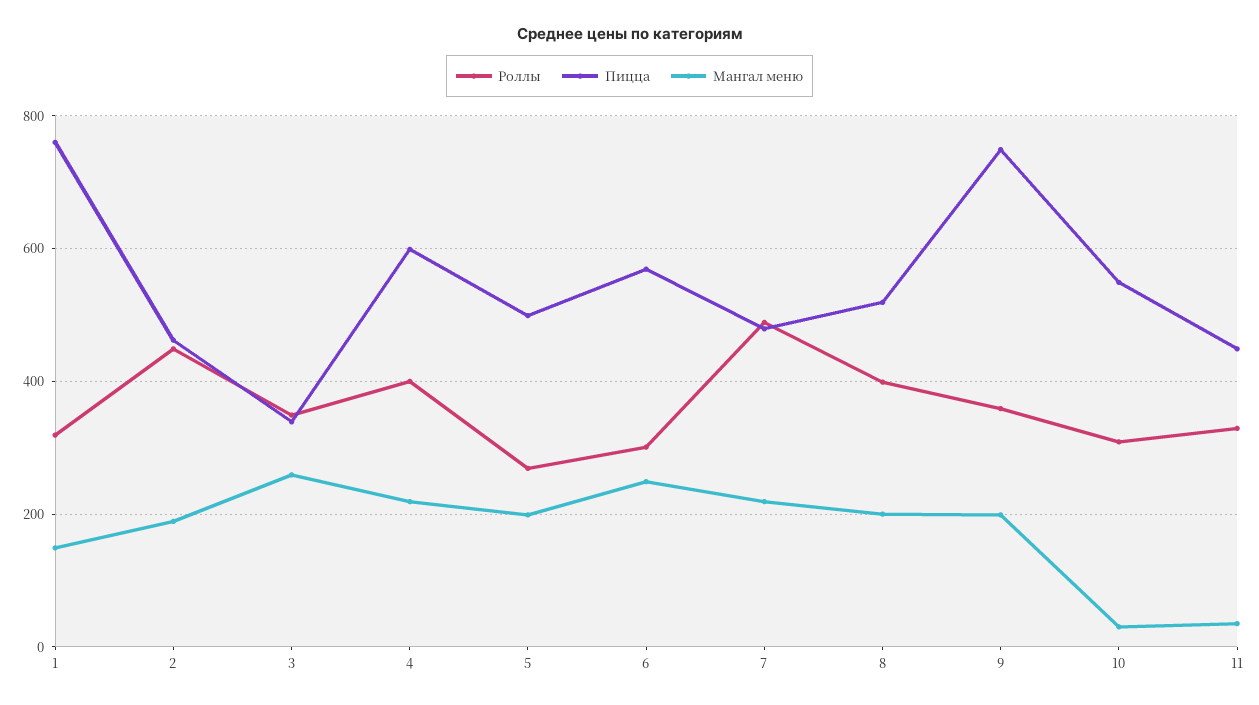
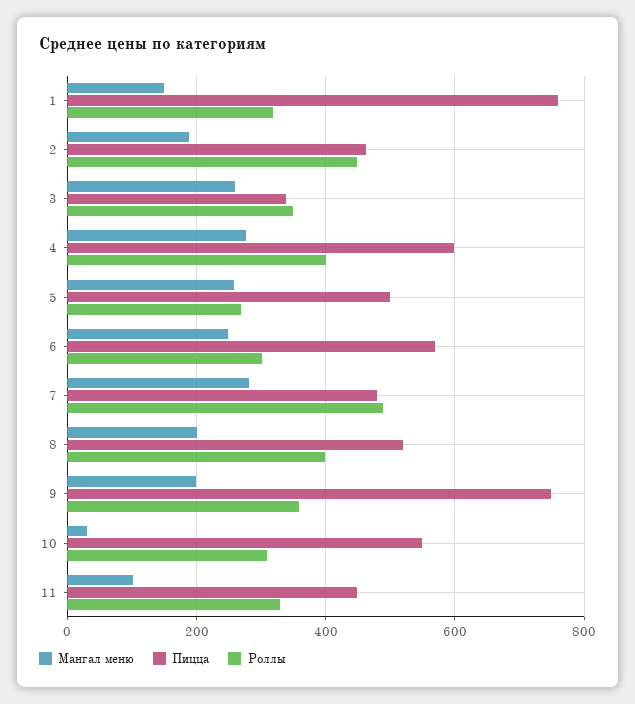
  {
    "Роллы": {
      "1": 320,
      "2": 440,
      "3": 340,
      "4": 400,
      "5": 260,
      "6": 300,
      "7": 480,
      "8": 400,
      "9": 360,
      "10": 300,
      "11": 320
    },
    "Пицца": {
      "1": 760,
      "2": 460,
      "3": 340,
      "4": 600,
      "5": 500,
      "6": 560,
      "7": 480,
      "8": 520,
      "9": 740,
      "10": 540,
      "11": 440
    },
    "Мангал меню": {
      "1": 140,
      "2": 180,
      "3": 260,
-     "4": 220,
+     "4": 280,
-     "5": 200,
+     "5": 260,
      "6": 240,
-     "7": 220,
+     "7": 280,
      "8": 200,
      "9": 200,
      "10": 40,
-     "11": 40
+     "11": 100
    }
  }

